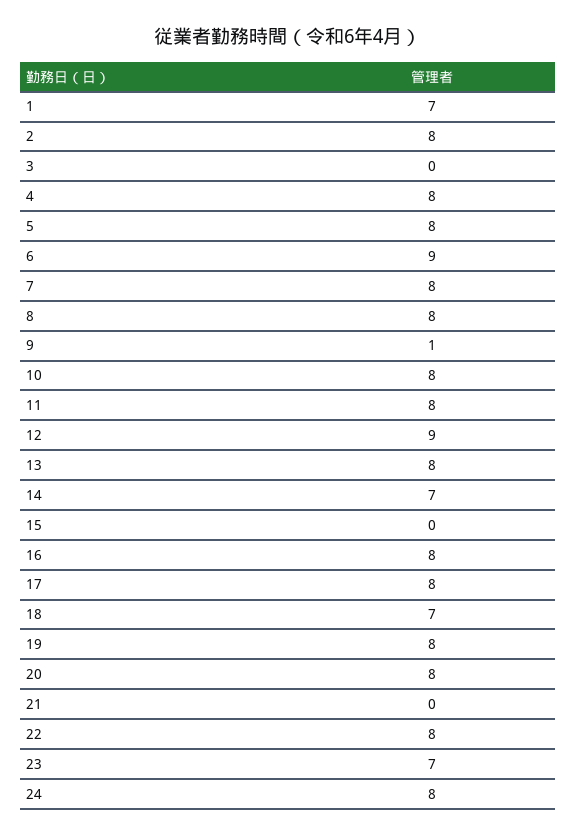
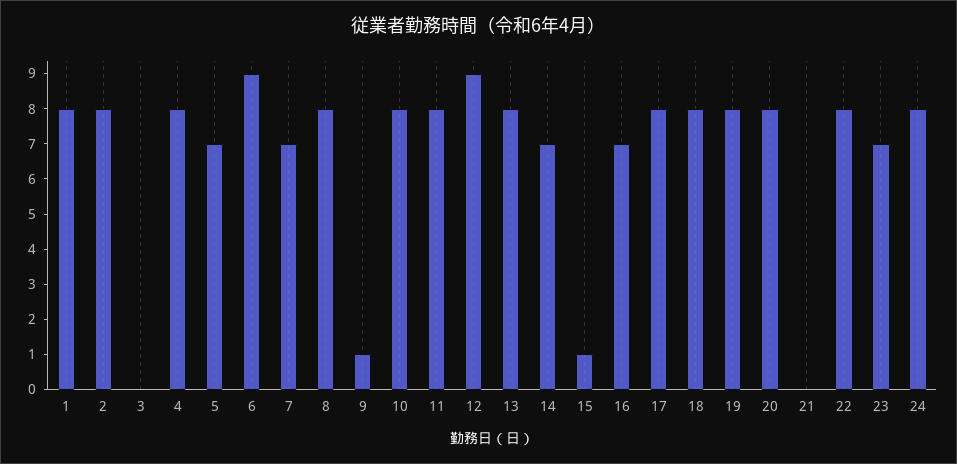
  {
-   "1": 7,
+   "1": 8,
    "2": 8,
    "3": 0,
    "4": 8,
-   "5": 8,
+   "5": 7,
    "6": 9,
-   "7": 8,
+   "7": 7,
    "8": 8,
    "9": 1,
    "10": 8,
    "11": 8,
    "12": 9,
    "13": 8,
    "14": 7,
-   "15": 0,
+   "15": 1,
-   "16": 8,
+   "16": 7,
    "17": 8,
-   "18": 7,
+   "18": 8,
    "19": 8,
    "20": 8,
    "21": 0,
    "22": 8,
    "23": 7,
    "24": 8
  }

